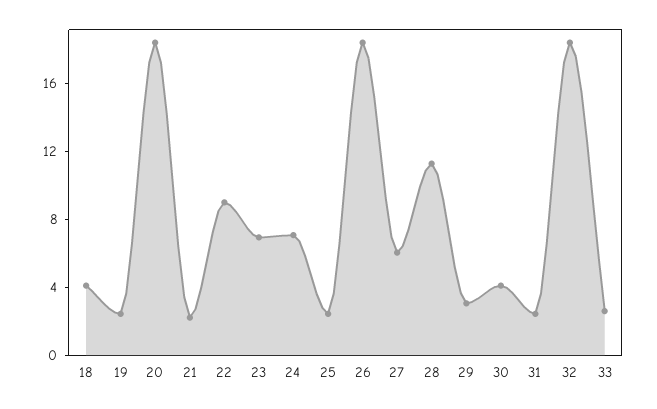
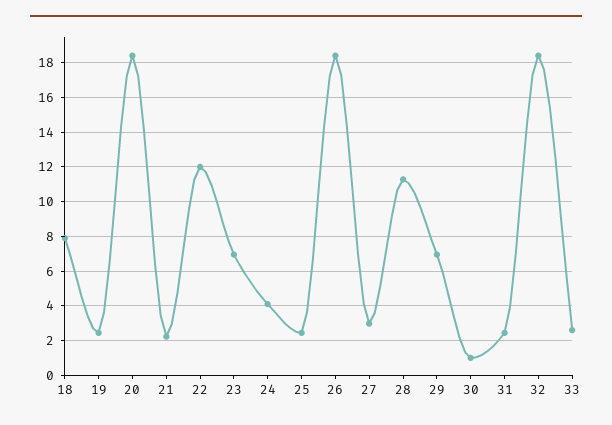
  {
-   "18": 4,
+   "18": 8,
    "19": 2.5,
    "20": 18.5,
    "21": 2,
-   "22": 9,
+   "22": 12,
    "23": 7,
-   "24": 7,
+   "24": 4,
    "25": 2.5,
    "26": 18.5,
-   "27": 6,
+   "27": 3,
    "28": 11.5,
-   "29": 3,
+   "29": 7,
-   "30": 4,
+   "30": 1,
    "31": 2.5,
    "32": 18.5,
    "33": 2.5
  }

